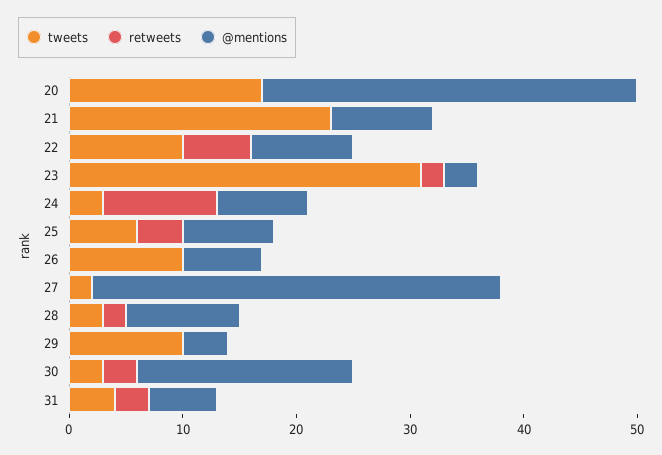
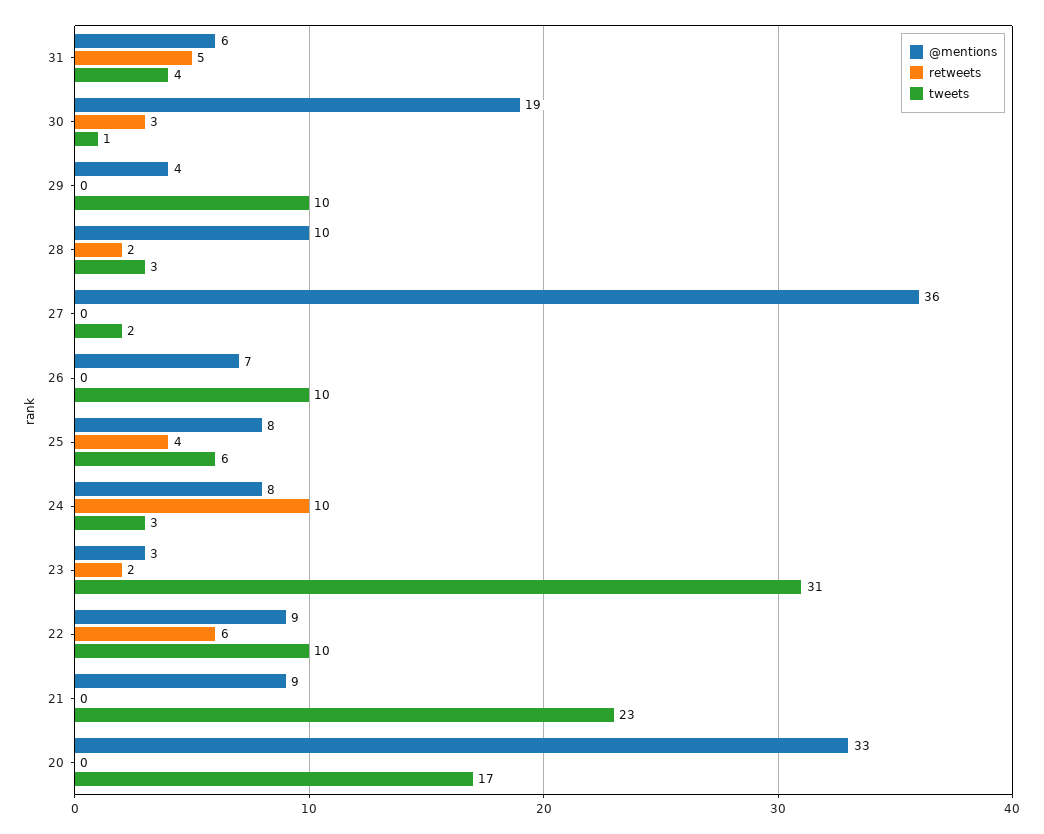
  {
    "tweets": {
      "20": 17,
      "21": 23,
      "22": 10,
      "23": 31,
      "24": 3,
      "25": 6,
      "26": 10,
      "27": 2,
      "28": 3,
      "29": 10,
-     "30": 3,
+     "30": 1,
      "31": 4
    },
    "retweets": {
      "20": 0,
      "21": 0,
      "22": 6,
      "23": 2,
      "24": 10,
      "25": 4,
      "26": 0,
      "27": 0,
      "28": 2,
      "29": 0,
      "30": 3,
-     "31": 3
+     "31": 5
    },
    "@mentions": {
      "20": 33,
      "21": 9,
      "22": 9,
      "23": 3,
      "24": 8,
      "25": 8,
      "26": 7,
      "27": 36,
      "28": 10,
      "29": 4,
      "30": 19,
      "31": 6
    }
  }

